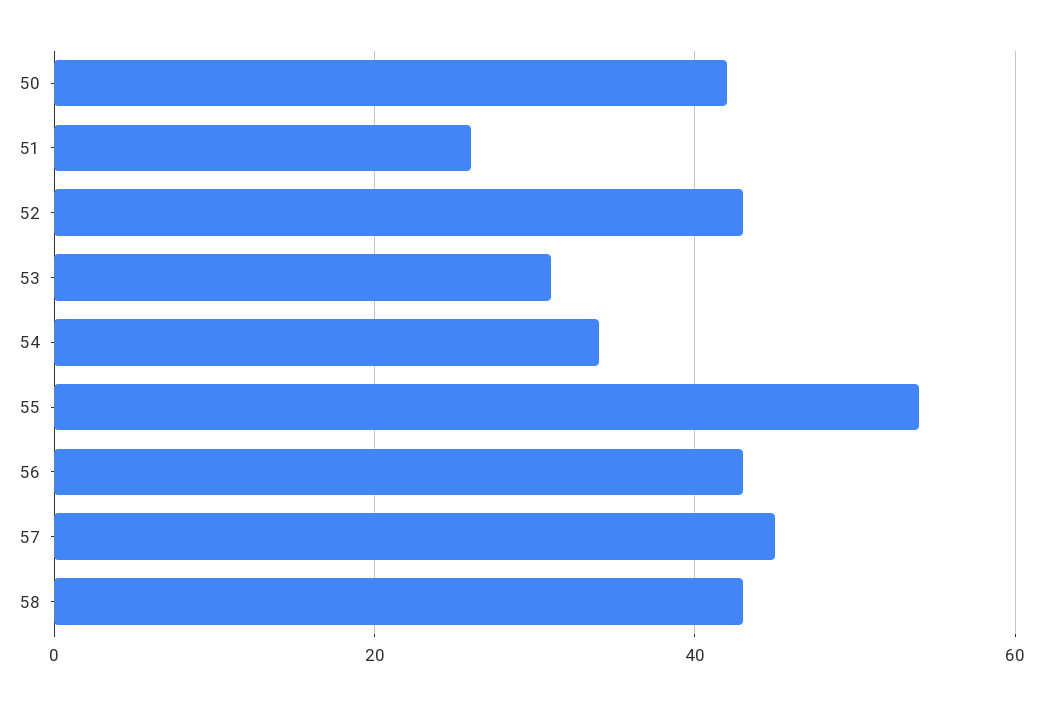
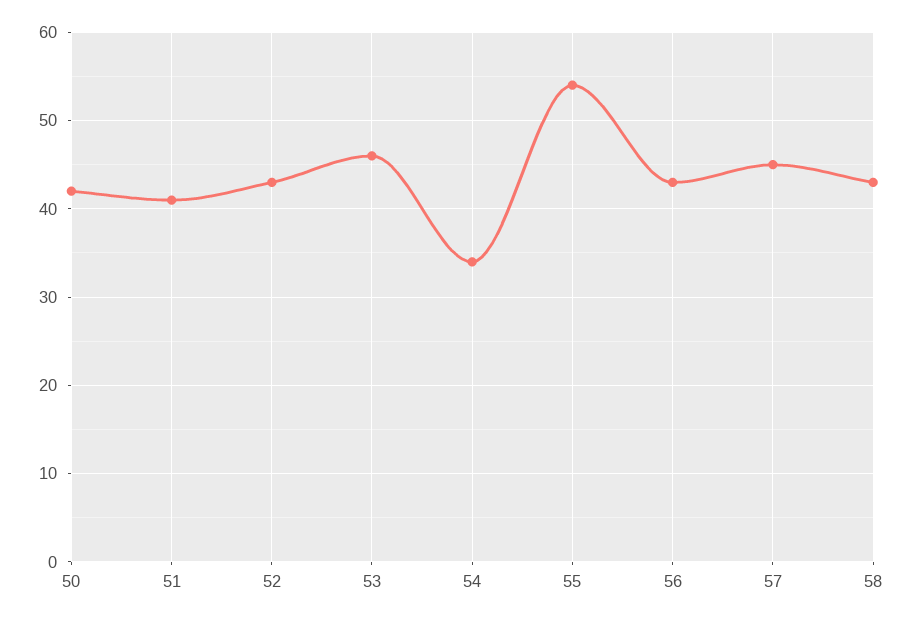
  {
    "50": 42,
-   "51": 25,
+   "51": 41,
    "52": 43,
-   "53": 30,
+   "53": 46,
    "54": 34,
    "55": 54,
    "56": 43,
    "57": 45,
    "58": 43
  }

